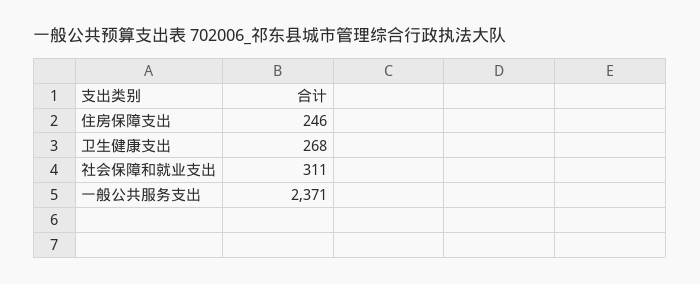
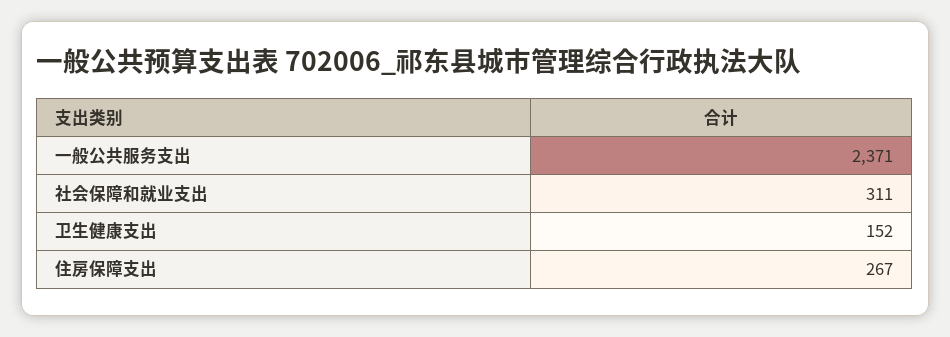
  {
-   "住房保障支出": 246,
+   "住房保障支出": 267,
-   "卫生健康支出": 268,
+   "卫生健康支出": 152,
    "社会保障和就业支出": 311,
    "一般公共服务支出": 2371
  }

